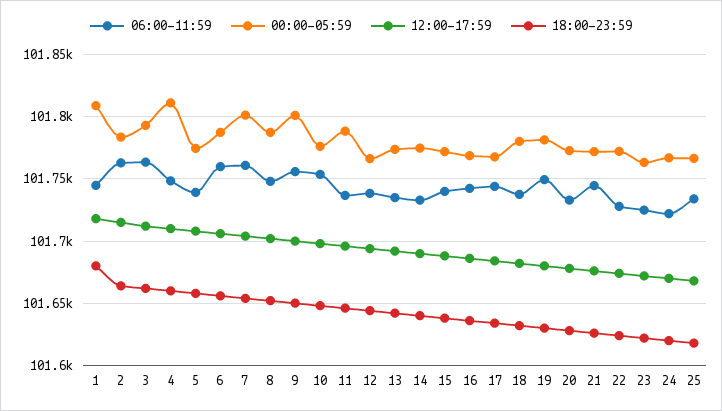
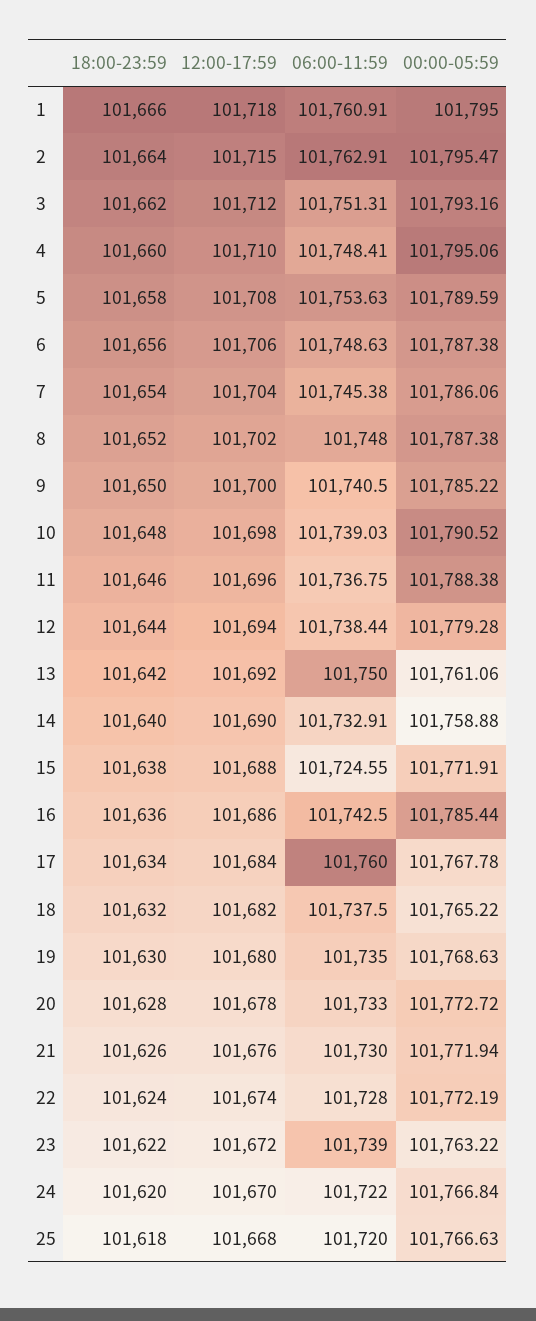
  {
    "06:00-11:59": {
-     "1": 101745,
+     "1": 101760.91,
      "2": 101762.91,
-     "3": 101765,
+     "3": 101751.31,
      "4": 101748.41,
-     "5": 101740,
+     "5": 101753.63,
-     "6": 101760,
+     "6": 101748.63,
-     "7": 101760,
+     "7": 101745.38,
      "8": 101748,
-     "9": 101755,
+     "9": 101740.5,
-     "10": 101755,
+     "10": 101739.03,
      "11": 101736.75,
      "12": 101738.44,
-     "13": 101735,
+     "13": 101750,
      "14": 101732.91,
-     "15": 101740,
+     "15": 101724.55,
      "16": 101742.5,
-     "17": 101745,
+     "17": 101760,
      "18": 101737.5,
-     "19": 101750,
+     "19": 101735,
      "20": 101733,
-     "21": 101745,
+     "21": 101730,
      "22": 101728,
-     "23": 101725,
+     "23": 101739,
      "24": 101722,
-     "25": 101735
+     "25": 101720
    },
    "00:00-05:59": {
-     "1": 101810,
+     "1": 101795,
-     "2": 101785,
+     "2": 101795.47,
      "3": 101793.16,
-     "4": 101810,
+     "4": 101795.06,
-     "5": 101775,
+     "5": 101789.59,
      "6": 101787.38,
-     "7": 101800,
+     "7": 101786.06,
      "8": 101787.38,
-     "9": 101800,
+     "9": 101785.22,
-     "10": 101775,
+     "10": 101790.52,
      "11": 101788.38,
-     "12": 101765,
+     "12": 101779.28,
-     "13": 101775,
+     "13": 101761.06,
-     "14": 101775,
+     "14": 101758.88,
      "15": 101771.91,
-     "16": 101770,
+     "16": 101785.44,
      "17": 101767.78,
-     "18": 101780,
+     "18": 101765.22,
-     "19": 101780,
+     "19": 101768.63,
      "20": 101772.72,
      "21": 101771.94,
      "22": 101772.19,
      "23": 101763.22,
      "24": 101766.84,
      "25": 101766.63
    },
    "12:00-17:59": {
      "1": 101718,
      "2": 101715,
      "3": 101712,
      "4": 101710,
      "5": 101708,
      "6": 101706,
      "7": 101704,
      "8": 101702,
      "9": 101700,
      "10": 101698,
      "11": 101696,
      "12": 101694,
      "13": 101692,
      "14": 101690,
      "15": 101688,
      "16": 101686,
      "17": 101684,
      "18": 101682,
      "19": 101680,
      "20": 101678,
      "21": 101676,
      "22": 101674,
      "23": 101672,
      "24": 101670,
      "25": 101668
    },
    "18:00-23:59": {
-     "1": 101680,
+     "1": 101666,
      "2": 101664,
      "3": 101662,
      "4": 101660,
      "5": 101658,
      "6": 101656,
      "7": 101654,
      "8": 101652,
      "9": 101650,
      "10": 101648,
      "11": 101646,
      "12": 101644,
      "13": 101642,
      "14": 101640,
      "15": 101638,
      "16": 101636,
      "17": 101634,
      "18": 101632,
      "19": 101630,
      "20": 101628,
      "21": 101626,
      "22": 101624,
      "23": 101622,
      "24": 101620,
      "25": 101618
    }
  }

